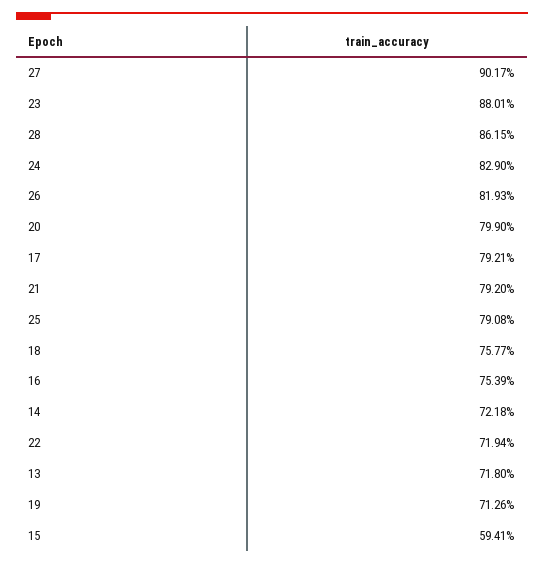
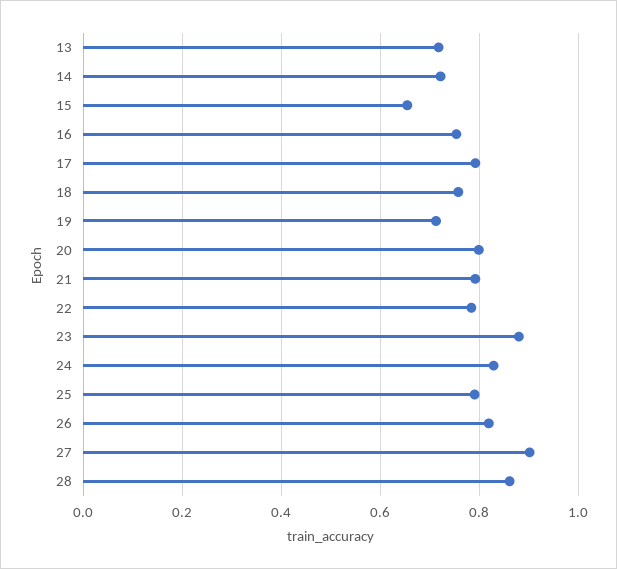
  {
    "27": 0.9017,
    "23": 0.8801,
    "28": 0.8615,
    "24": 0.829,
    "26": 0.8193,
    "20": 0.799,
    "17": 0.7921,
    "21": 0.792,
    "25": 0.7908,
    "18": 0.7577,
    "16": 0.7539,
    "14": 0.7218,
-   "22": 0.7194,
+   "22": 0.78,
    "13": 0.718,
    "19": 0.7126,
-   "15": 0.5941
+   "15": 0.66
  }

